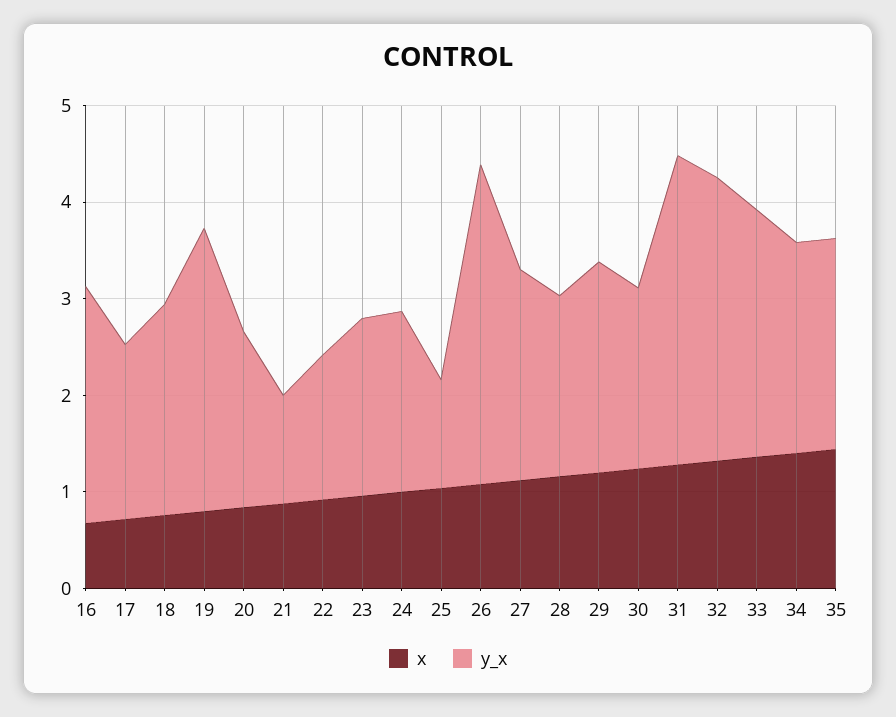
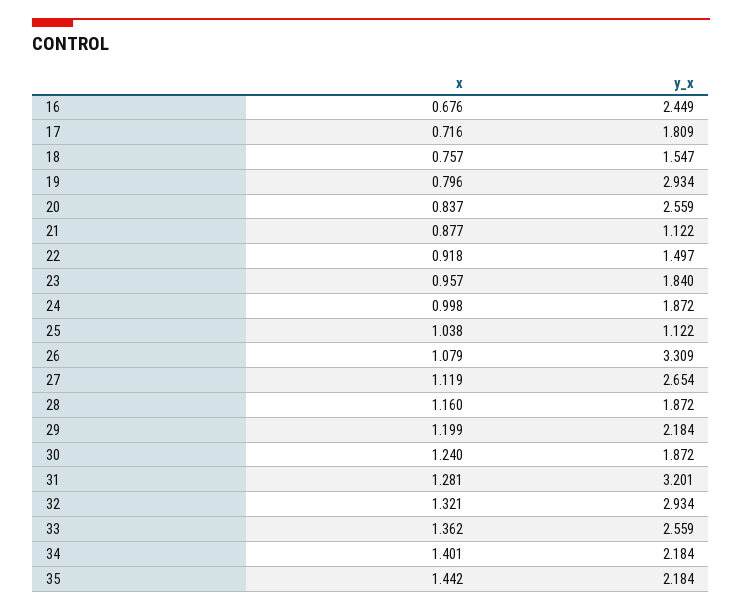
  {
    "x": {
      "16": 0.676,
      "17": 0.716,
      "18": 0.757,
      "19": 0.796,
      "20": 0.837,
      "21": 0.877,
      "22": 0.918,
      "23": 0.957,
      "24": 0.998,
      "25": 1.038,
      "26": 1.079,
      "27": 1.119,
      "28": 1.16,
      "29": 1.199,
      "30": 1.24,
      "31": 1.281,
      "32": 1.321,
      "33": 1.362,
      "34": 1.401,
      "35": 1.442
    },
    "y_x": {
      "16": 2.449,
      "17": 1.809,
-     "18": 2.2,
+     "18": 1.547,
      "19": 2.934,
-     "20": 1.8,
+     "20": 2.559,
      "21": 1.122,
      "22": 1.497,
      "23": 1.84,
      "24": 1.872,
      "25": 1.122,
      "26": 3.309,
-     "27": 2.2,
+     "27": 2.654,
      "28": 1.872,
      "29": 2.184,
      "30": 1.872,
      "31": 3.201,
      "32": 2.934,
      "33": 2.559,
      "34": 2.184,
      "35": 2.184
    }
  }

